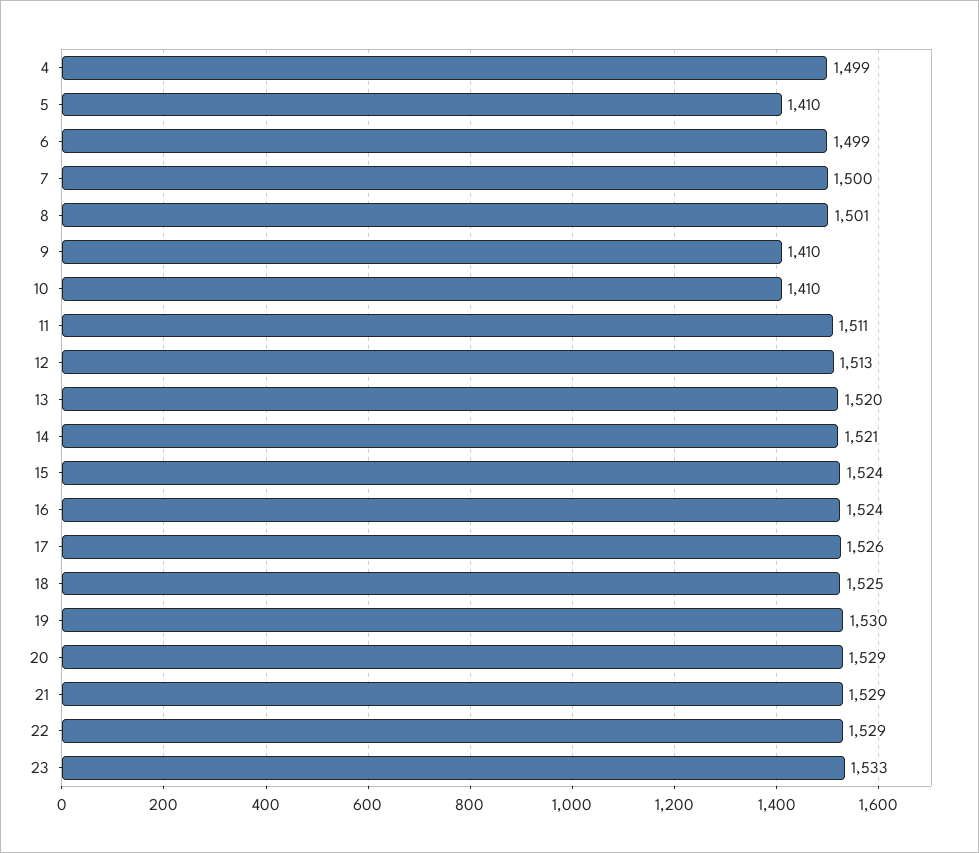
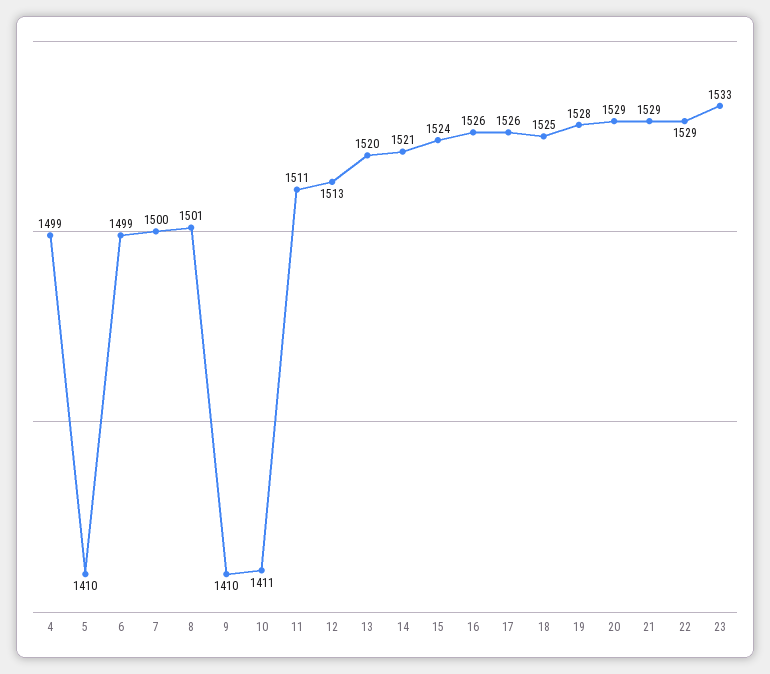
  {
    "4": 1499,
    "5": 1410,
    "6": 1499,
    "7": 1500,
    "8": 1501,
    "9": 1410,
-   "10": 1410,
+   "10": 1411,
    "11": 1511,
    "12": 1513,
    "13": 1520,
    "14": 1521,
    "15": 1524,
-   "16": 1524,
+   "16": 1526,
    "17": 1526,
    "18": 1525,
-   "19": 1530,
+   "19": 1528,
    "20": 1529,
    "21": 1529,
    "22": 1529,
    "23": 1533
  }

